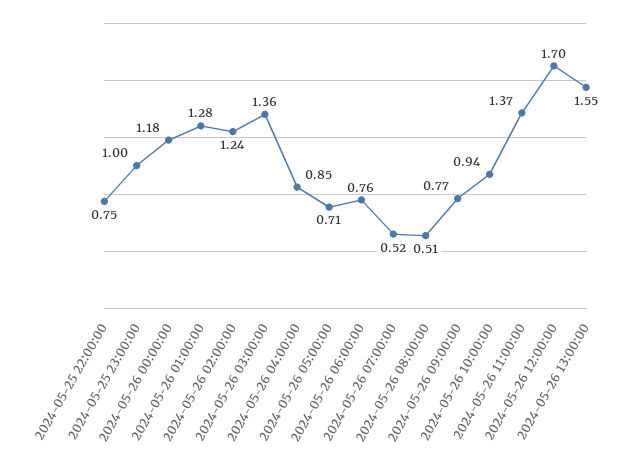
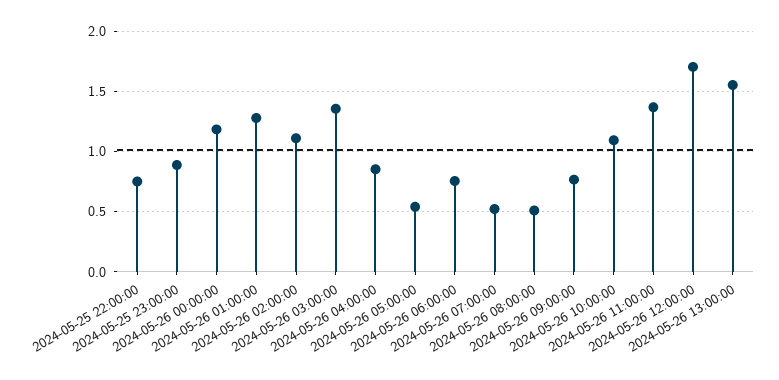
  {
    "2024-05-25 22:00:00": 0.75,
-   "2024-05-25 23:00:00": 1,
+   "2024-05-25 23:00:00": 0.9,
    "2024-05-26 00:00:00": 1.18,
    "2024-05-26 01:00:00": 1.28,
-   "2024-05-26 02:00:00": 1.24,
+   "2024-05-26 02:00:00": 1.1,
    "2024-05-26 03:00:00": 1.36,
    "2024-05-26 04:00:00": 0.85,
-   "2024-05-26 05:00:00": 0.71,
+   "2024-05-26 05:00:00": 0.55,
    "2024-05-26 06:00:00": 0.76,
    "2024-05-26 07:00:00": 0.52,
    "2024-05-26 08:00:00": 0.51,
    "2024-05-26 09:00:00": 0.77,
-   "2024-05-26 10:00:00": 0.94,
+   "2024-05-26 10:00:00": 1.1,
    "2024-05-26 11:00:00": 1.37,
    "2024-05-26 12:00:00": 1.7,
    "2024-05-26 13:00:00": 1.55
  }

